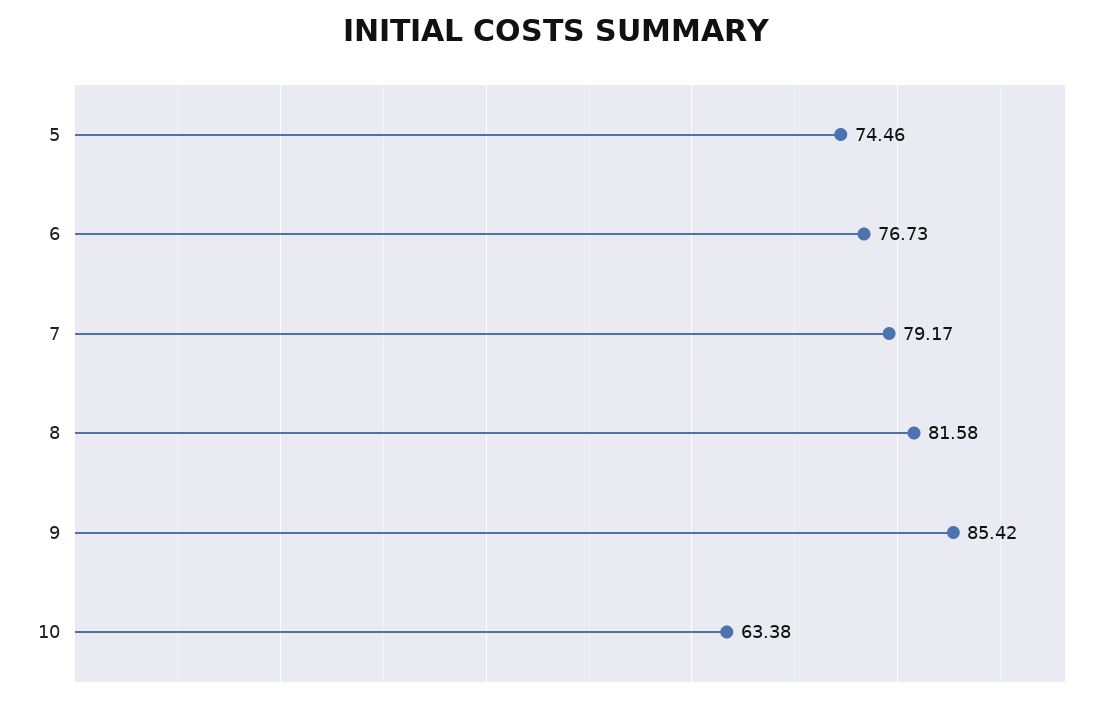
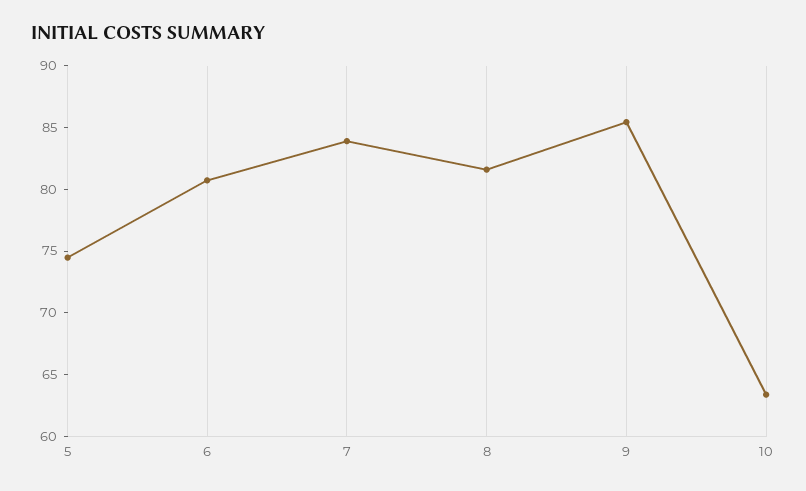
  {
    "5": 74.46,
-   "6": 76.73,
+   "6": 81,
-   "7": 79.17,
+   "7": 84,
    "8": 81.58,
    "9": 85.42,
    "10": 63.38
  }

